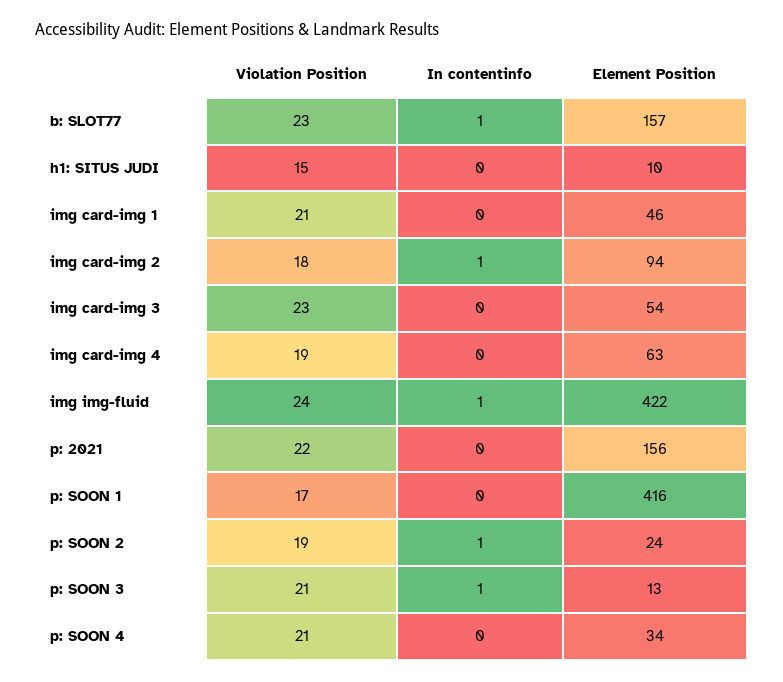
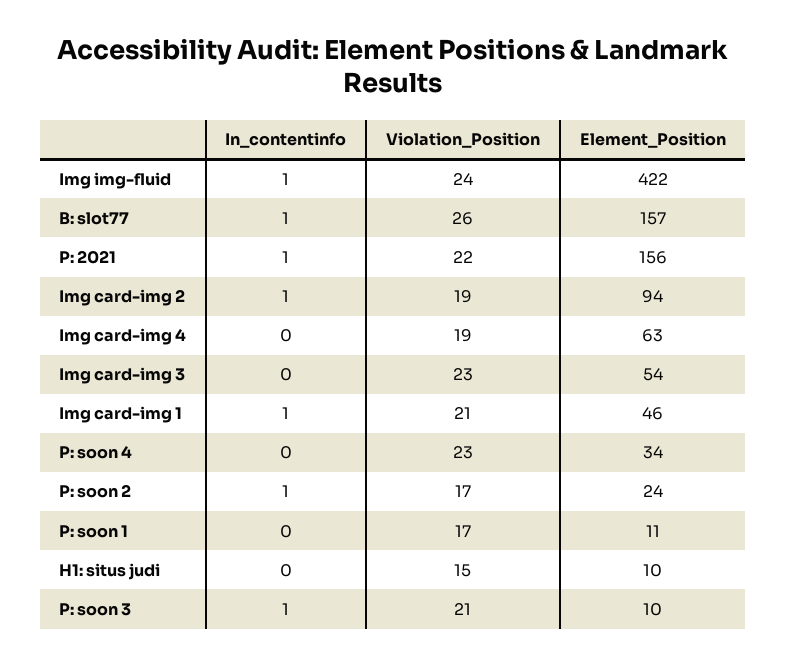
  {
    "Violation Position": {
-     "b: SLOT77": 23,
+     "b: SLOT77": 26,
      "h1: SITUS JUDI": 15,
      "img card-img 1": 21,
-     "img card-img 2": 18,
+     "img card-img 2": 19,
      "img card-img 3": 23,
      "img card-img 4": 19,
      "img img-fluid": 24,
      "p: 2021": 22,
      "p: SOON 1": 17,
-     "p: SOON 2": 19,
+     "p: SOON 2": 17,
      "p: SOON 3": 21,
-     "p: SOON 4": 21
+     "p: SOON 4": 23
    },
    "In contentinfo": {
      "b: SLOT77": 1,
      "h1: SITUS JUDI": 0,
-     "img card-img 1": 0,
+     "img card-img 1": 1,
      "img card-img 2": 1,
      "img card-img 3": 0,
      "img card-img 4": 0,
      "img img-fluid": 1,
-     "p: 2021": 0,
+     "p: 2021": 1,
      "p: SOON 1": 0,
      "p: SOON 2": 1,
      "p: SOON 3": 1,
      "p: SOON 4": 0
    },
    "Element Position": {
      "b: SLOT77": 157,
      "h1: SITUS JUDI": 10,
      "img card-img 1": 46,
      "img card-img 2": 94,
      "img card-img 3": 54,
      "img card-img 4": 63,
      "img img-fluid": 422,
      "p: 2021": 156,
-     "p: SOON 1": 416,
+     "p: SOON 1": 11,
      "p: SOON 2": 24,
-     "p: SOON 3": 13,
+     "p: SOON 3": 10,
      "p: SOON 4": 34
    }
  }

